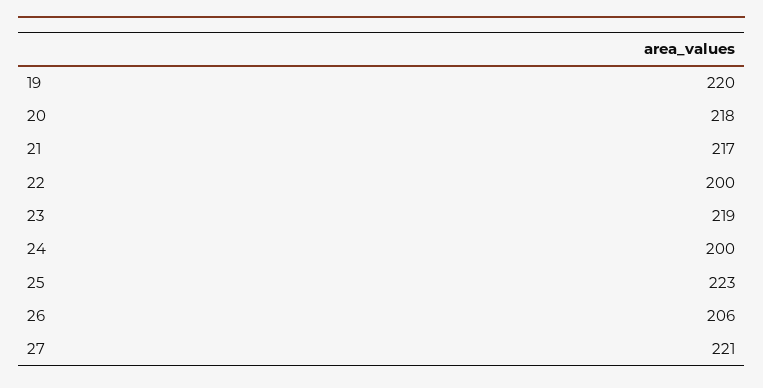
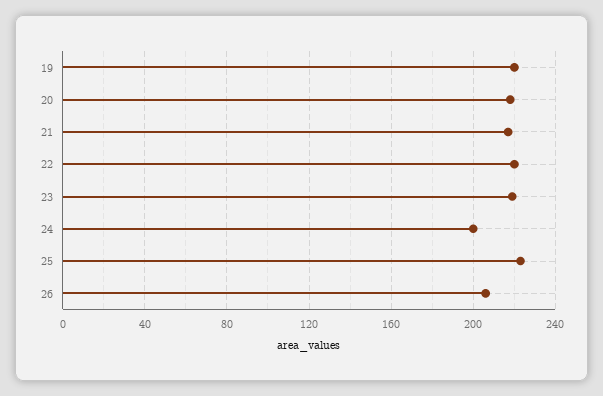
  {
    "19": 220,
    "20": 218,
    "21": 217,
-   "22": 200,
+   "22": 220,
    "23": 219,
    "24": 200,
    "25": 223,
-   "26": 206,
+   "26": 206
-   "27": 221
  }

